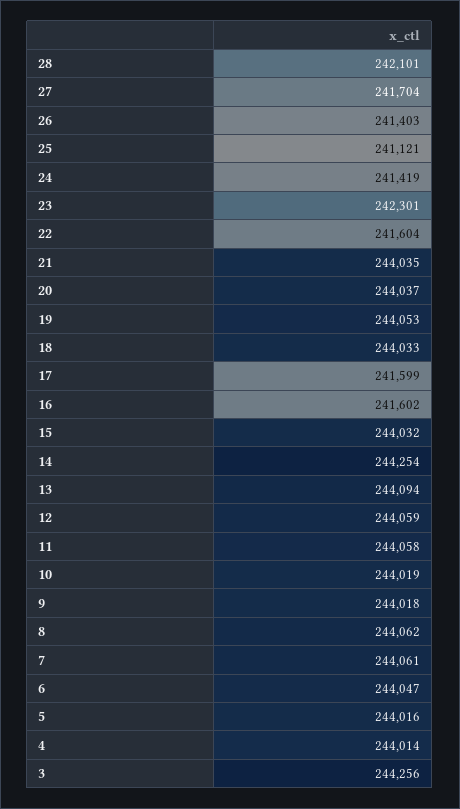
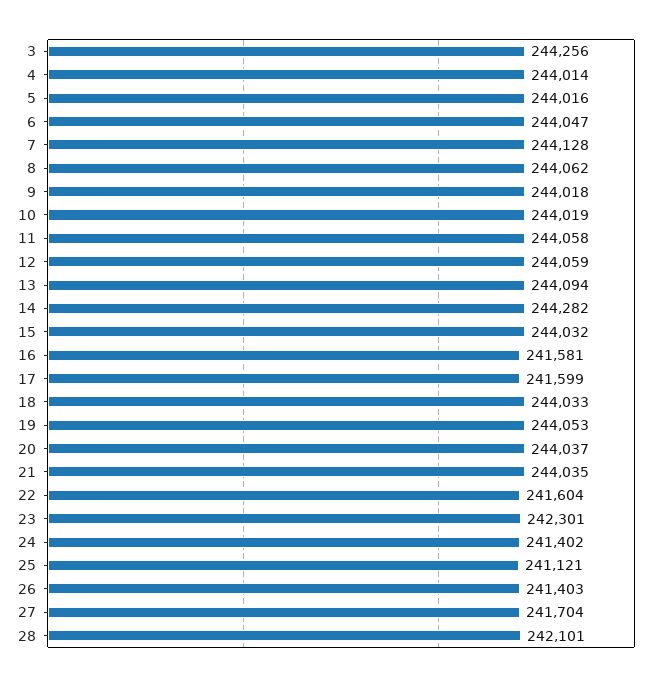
  {
    "28": 242101,
    "27": 241704,
    "26": 241403,
    "25": 241121,
-   "24": 241419,
+   "24": 241402,
    "23": 242301,
    "22": 241604,
    "21": 244035,
    "20": 244037,
    "19": 244053,
    "18": 244033,
    "17": 241599,
-   "16": 241602,
+   "16": 241581,
    "15": 244032,
-   "14": 244254,
+   "14": 244282,
    "13": 244094,
    "12": 244059,
    "11": 244058,
    "10": 244019,
    "9": 244018,
    "8": 244062,
-   "7": 244061,
+   "7": 244128,
    "6": 244047,
    "5": 244016,
    "4": 244014,
    "3": 244256
  }

